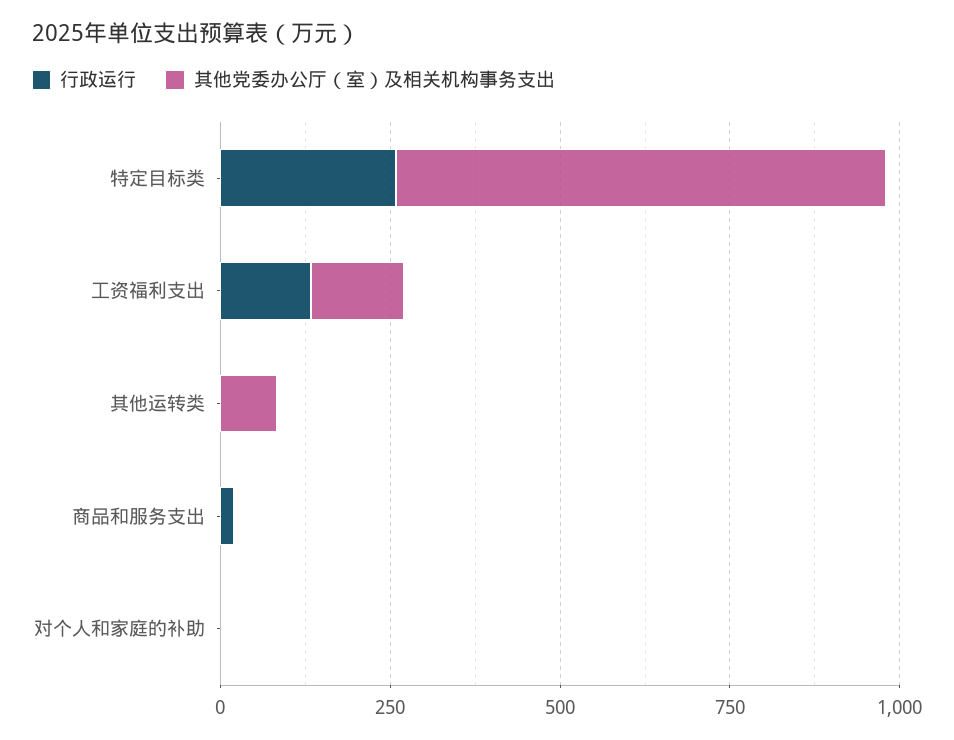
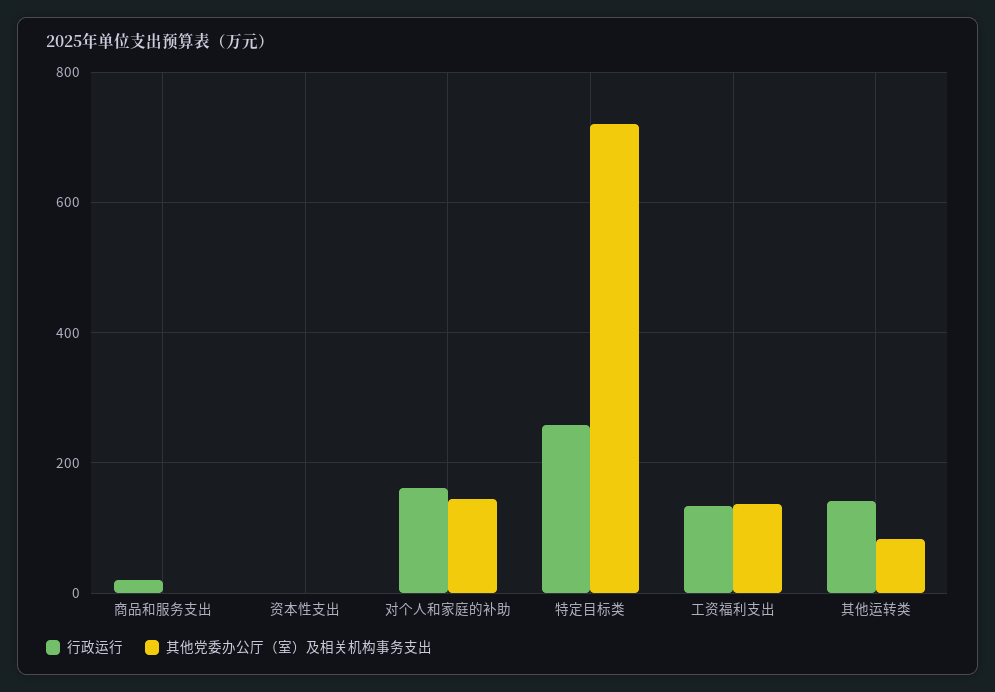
  {
    "行政运行": {
      "特定目标类": 260,
      "工资福利支出": 140,
-     "其他运转类": 0,
+     "其他运转类": 140,
      "商品和服务支出": 20,
-     "对个人和家庭的补助": 0
+     "对个人和家庭的补助": 160,
+     "资本性支出": 0
    },
    "其他党委办公厅（室）及相关机构事务支出": {
      "特定目标类": 720,
      "工资福利支出": 140,
      "其他运转类": 80,
      "商品和服务支出": 0,
-     "对个人和家庭的补助": 0
+     "对个人和家庭的补助": 140,
+     "资本性支出": 0
    }
  }

